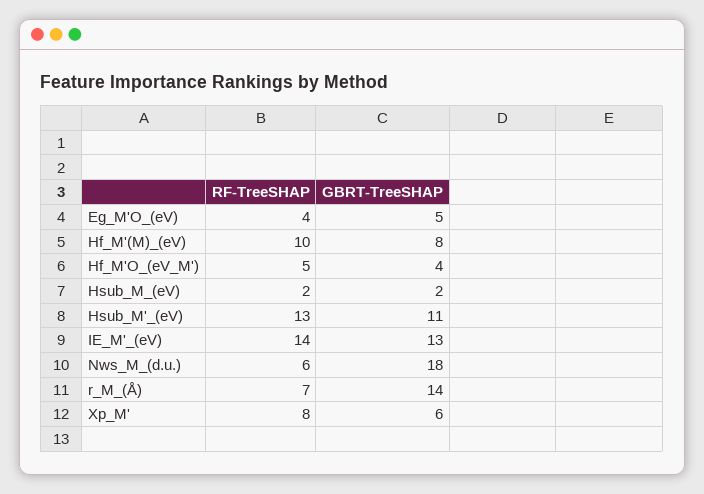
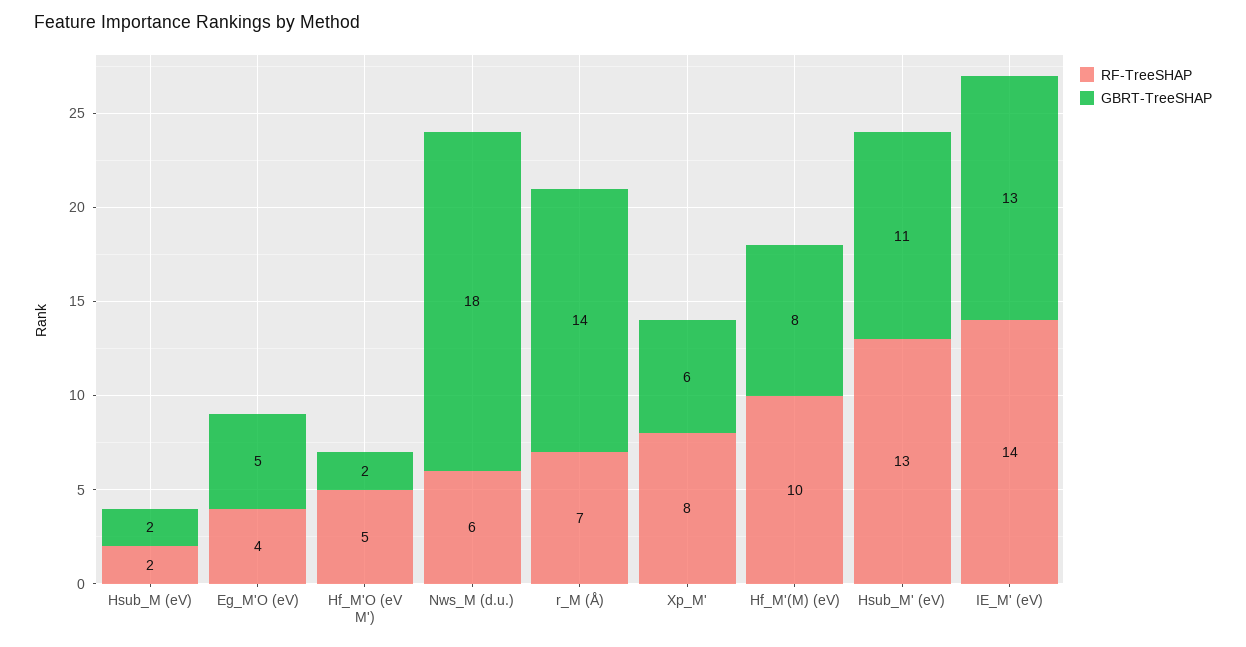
  {
    "RF-TreeSHAP": {
      "Eg_M'O_(eV)": 4,
      "Hf_M'(M)_(eV)": 10,
      "Hf_M'O_(eV_M')": 5,
      "Hsub_M_(eV)": 2,
      "Hsub_M'_(eV)": 13,
      "IE_M'_(eV)": 14,
      "Nws_M_(d.u.)": 6,
      "r_M_(Å)": 7,
      "Xp_M'": 8
    },
    "GBRT-TreeSHAP": {
      "Eg_M'O_(eV)": 5,
      "Hf_M'(M)_(eV)": 8,
-     "Hf_M'O_(eV_M')": 4,
+     "Hf_M'O_(eV_M')": 2,
      "Hsub_M_(eV)": 2,
      "Hsub_M'_(eV)": 11,
      "IE_M'_(eV)": 13,
      "Nws_M_(d.u.)": 18,
      "r_M_(Å)": 14,
      "Xp_M'": 6
    }
  }

